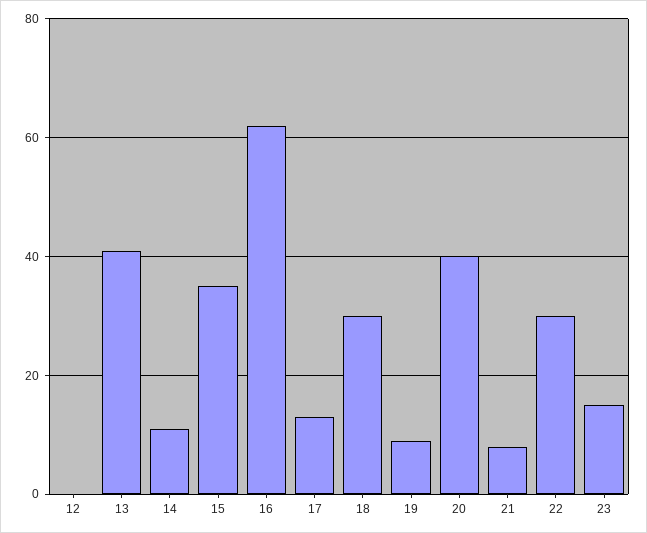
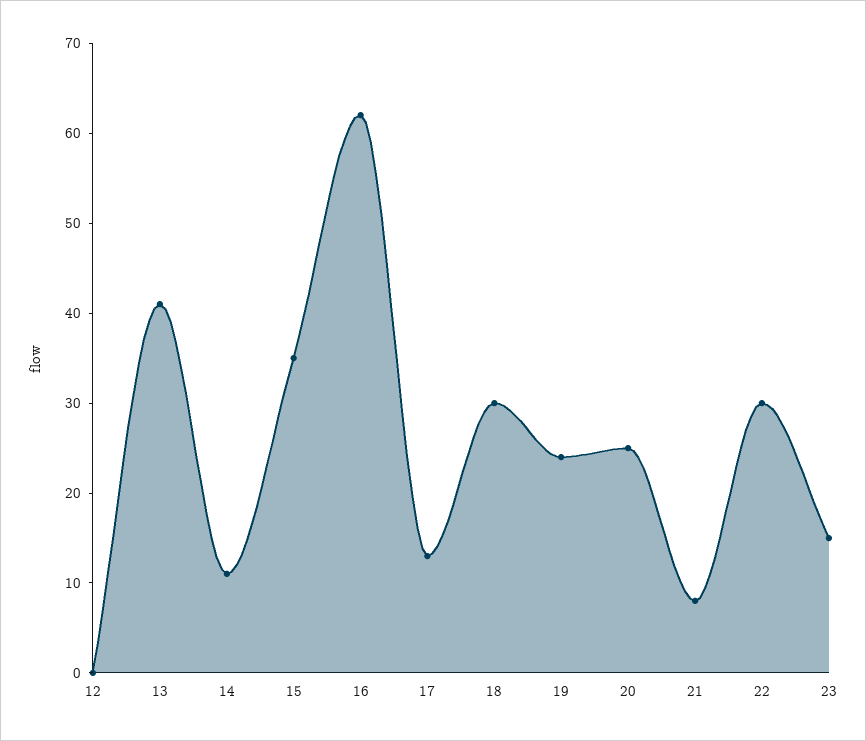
  {
    "12": 0,
    "13": 41,
    "14": 11,
    "15": 35,
    "16": 62,
    "17": 13,
    "18": 30,
-   "19": 10,
+   "19": 24,
-   "20": 40,
+   "20": 25,
    "21": 8,
    "22": 30,
    "23": 15
  }

